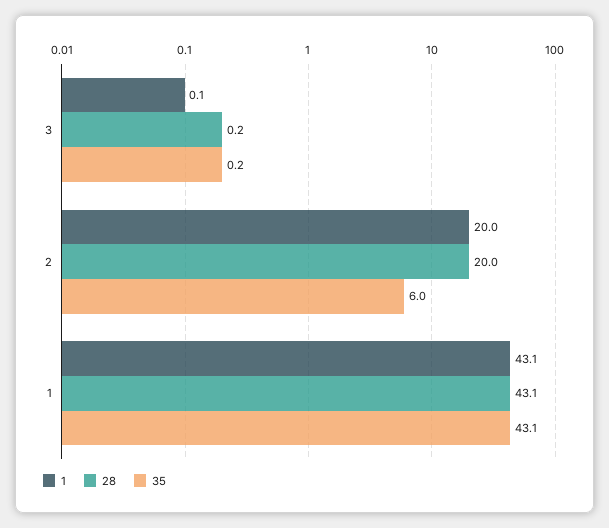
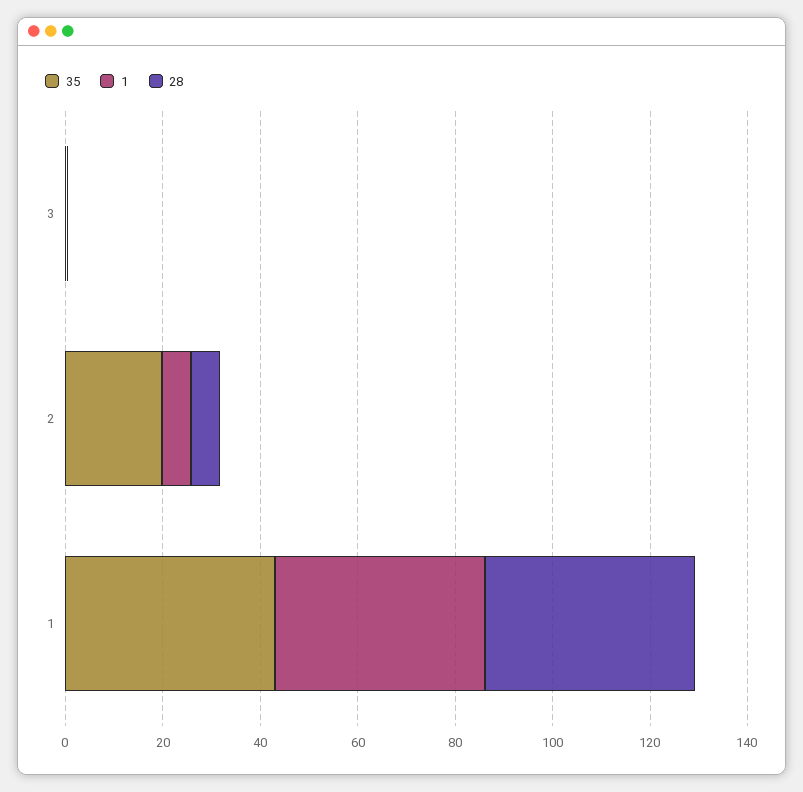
  {
    "1": {
      "3": 0.1,
-     "2": 20,
+     "2": 5,
      "1": 43.1
    },
    "28": {
      "3": 0.2,
-     "2": 20,
+     "2": 5,
      "1": 43.1
    },
    "35": {
      "3": 0.2,
-     "2": 6,
+     "2": 20,
      "1": 43.1
    }
  }

